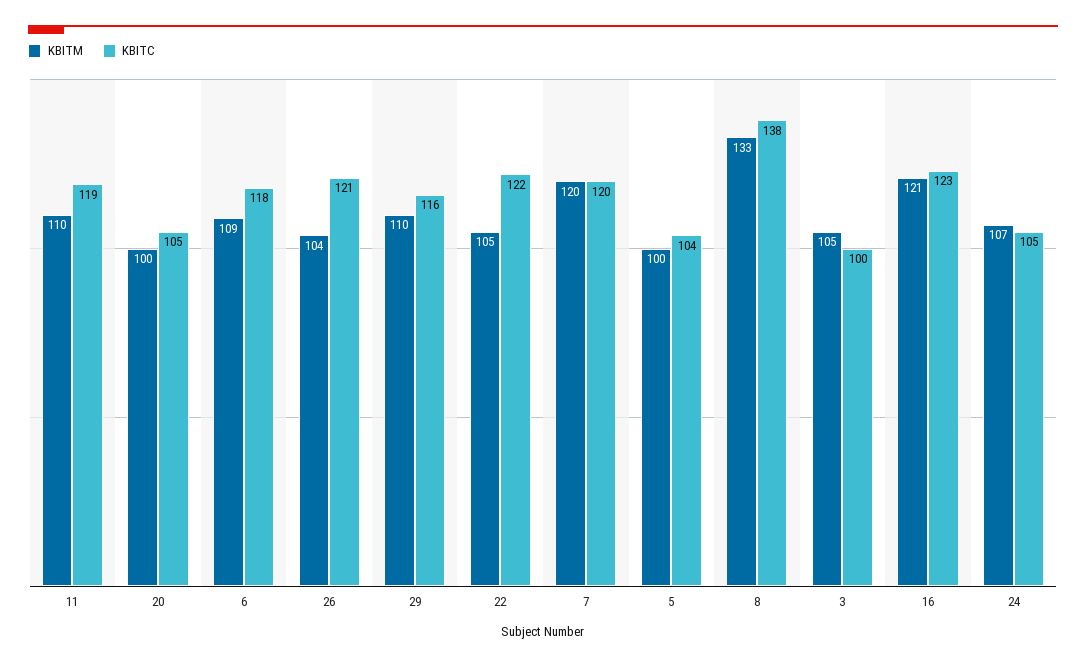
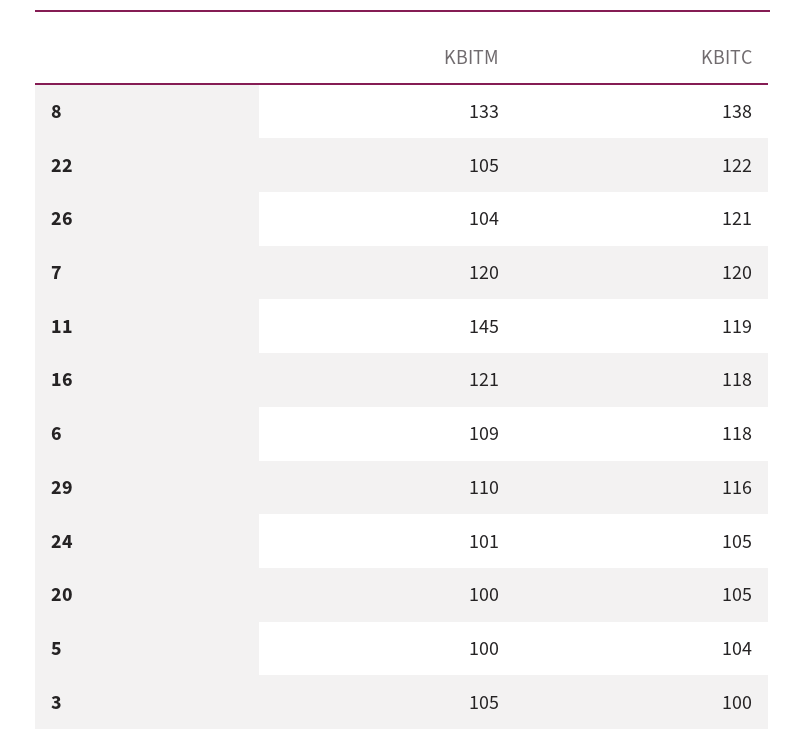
  {
    "KBITM": {
-     "11": 110,
+     "11": 145,
      "20": 100,
      "6": 109,
      "26": 104,
      "29": 110,
      "22": 105,
      "7": 120,
      "5": 100,
      "8": 133,
      "3": 105,
      "16": 121,
-     "24": 107
+     "24": 101
    },
    "KBITC": {
      "11": 119,
      "20": 105,
      "6": 118,
      "26": 121,
      "29": 116,
      "22": 122,
      "7": 120,
      "5": 104,
      "8": 138,
      "3": 100,
-     "16": 123,
+     "16": 118,
      "24": 105
    }
  }

